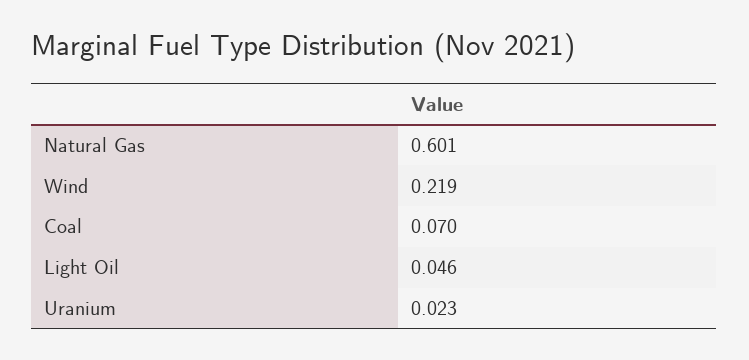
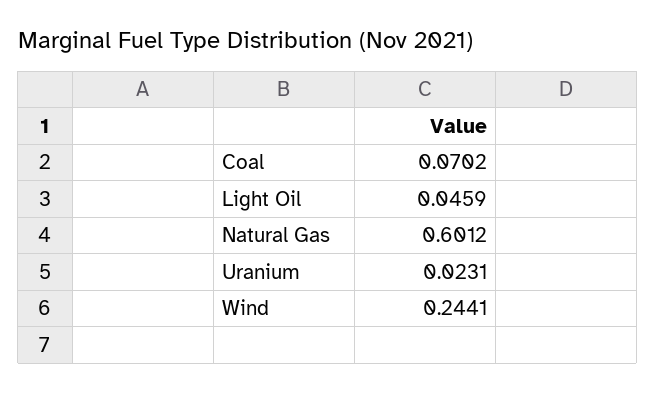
  {
    "Natural Gas": 0.6012,
-   "Wind": 0.219,
+   "Wind": 0.2441,
    "Coal": 0.0702,
    "Light Oil": 0.0459,
    "Uranium": 0.0231
  }

